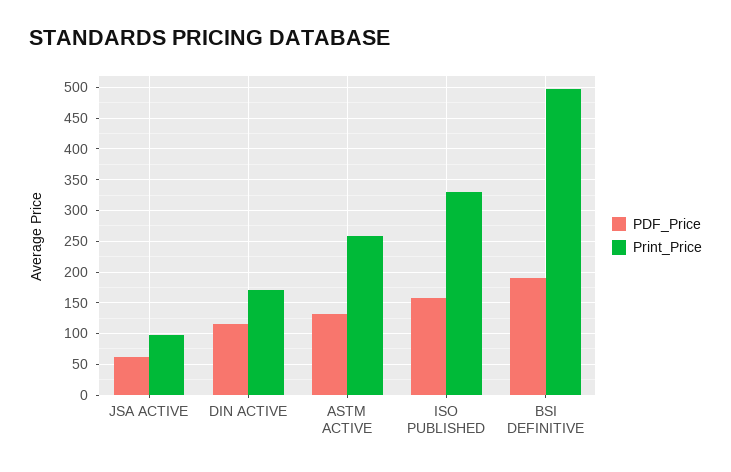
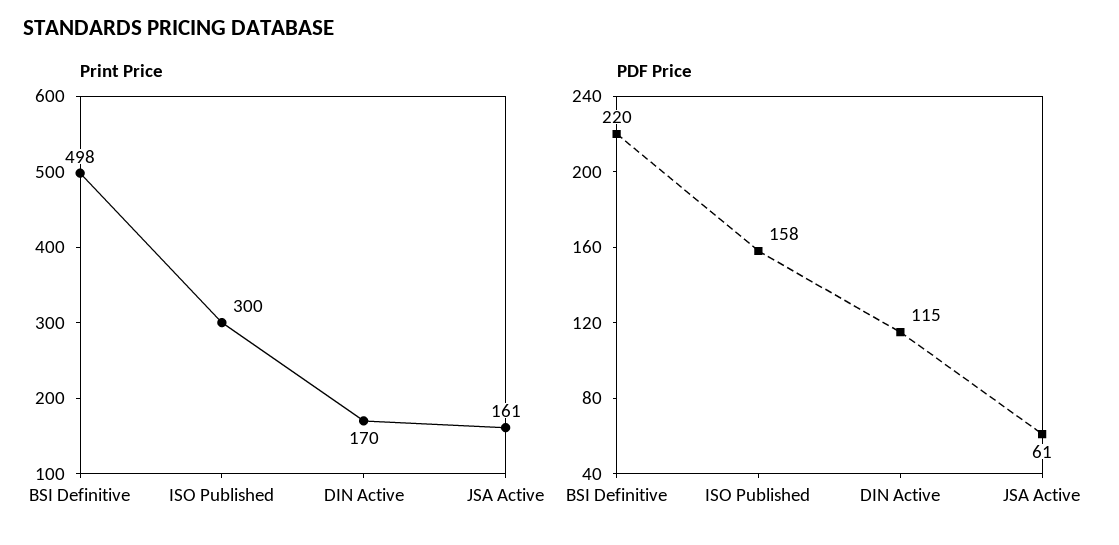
  {
    "PDF_Price": {
      "JSA ACTIVE": 61,
      "DIN ACTIVE": 115,
-     "ASTM ACTIVE": 130,
      "ISO PUBLISHED": 158,
-     "BSI DEFINITIVE": 190
+     "BSI DEFINITIVE": 220
    },
    "Print_Price": {
-     "JSA ACTIVE": 100,
+     "JSA ACTIVE": 161,
      "DIN ACTIVE": 170,
-     "ASTM ACTIVE": 260,
-     "ISO PUBLISHED": 330,
+     "ISO PUBLISHED": 300,
      "BSI DEFINITIVE": 498
    }
  }

